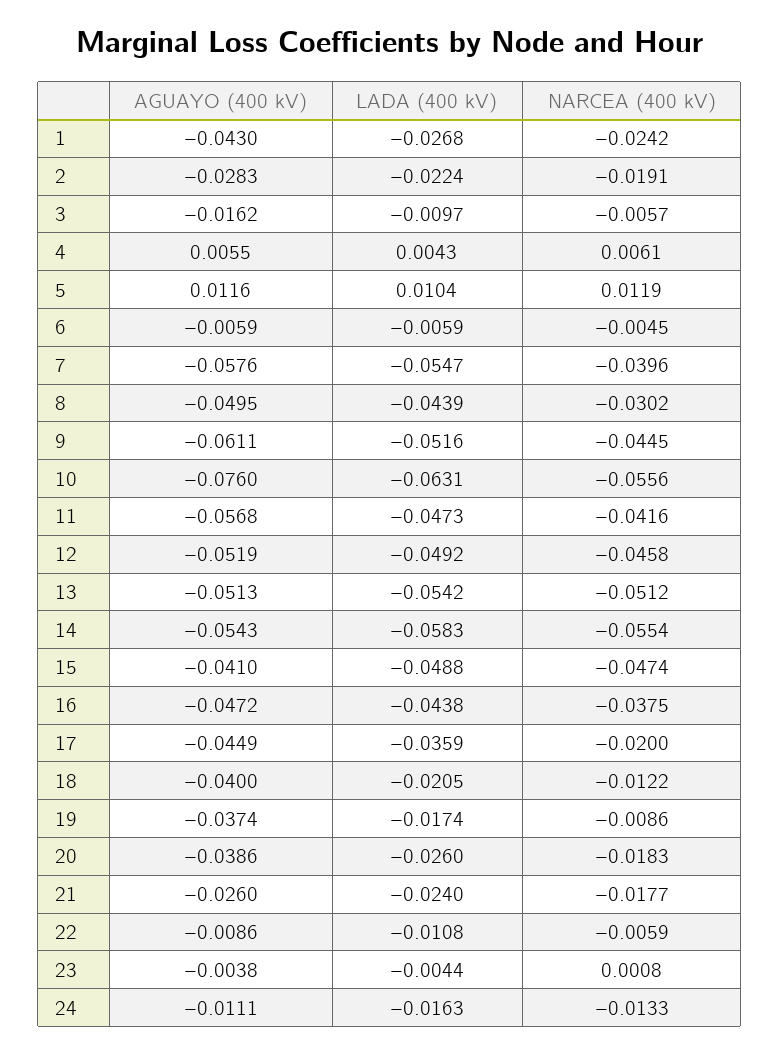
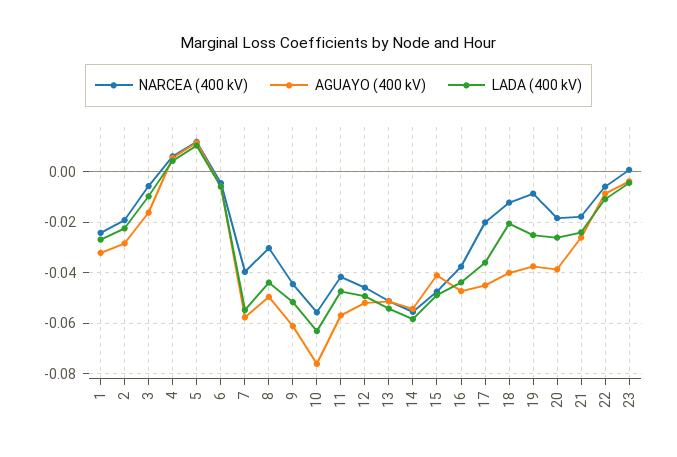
  {
    "AGUAYO (400 kV)": {
-     "1": -0.043,
+     "1": -0.0325,
      "2": -0.0283,
      "3": -0.0162,
      "4": 0.0055,
      "5": 0.0116,
      "6": -0.0059,
      "7": -0.0576,
      "8": -0.0495,
      "9": -0.0611,
      "10": -0.076,
      "11": -0.0568,
      "12": -0.0519,
      "13": -0.0513,
      "14": -0.0543,
      "15": -0.041,
      "16": -0.0472,
      "17": -0.0449,
      "18": -0.04,
      "19": -0.0374,
      "20": -0.0386,
      "21": -0.026,
      "22": -0.0086,
-     "23": -0.0038,
+     "23": -0.0038
-     "24": -0.0111
    },
    "LADA (400 kV)": {
      "1": -0.0268,
      "2": -0.0224,
      "3": -0.0097,
      "4": 0.0043,
      "5": 0.0104,
      "6": -0.0059,
      "7": -0.0547,
      "8": -0.0439,
      "9": -0.0516,
      "10": -0.0631,
      "11": -0.0473,
      "12": -0.0492,
      "13": -0.0542,
      "14": -0.0583,
      "15": -0.0488,
      "16": -0.0438,
      "17": -0.0359,
      "18": -0.0205,
-     "19": -0.0174,
+     "19": -0.025,
      "20": -0.026,
      "21": -0.024,
      "22": -0.0108,
-     "23": -0.0044,
+     "23": -0.0044
-     "24": -0.0163
    },
    "NARCEA (400 kV)": {
      "1": -0.0242,
      "2": -0.0191,
      "3": -0.0057,
      "4": 0.0061,
      "5": 0.0119,
      "6": -0.0045,
      "7": -0.0396,
      "8": -0.0302,
      "9": -0.0445,
      "10": -0.0556,
      "11": -0.0416,
      "12": -0.0458,
      "13": -0.0512,
      "14": -0.0554,
      "15": -0.0474,
      "16": -0.0375,
      "17": -0.02,
      "18": -0.0122,
      "19": -0.0086,
      "20": -0.0183,
      "21": -0.0177,
      "22": -0.0059,
-     "23": 0.0008,
+     "23": 0.0008
-     "24": -0.0133
    }
  }

